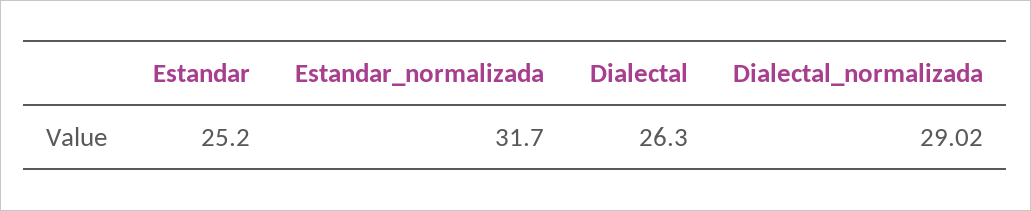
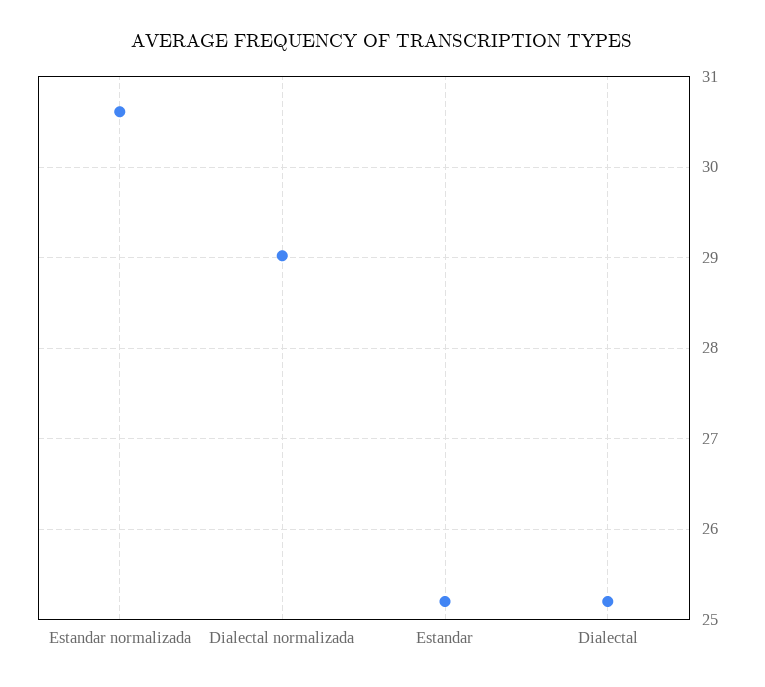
  {
    "Estandar": 25.2,
-   "Estandar_normalizada": 31.7,
+   "Estandar_normalizada": 30.6,
-   "Dialectal": 26.3,
+   "Dialectal": 25.2,
    "Dialectal_normalizada": 29.02
  }

